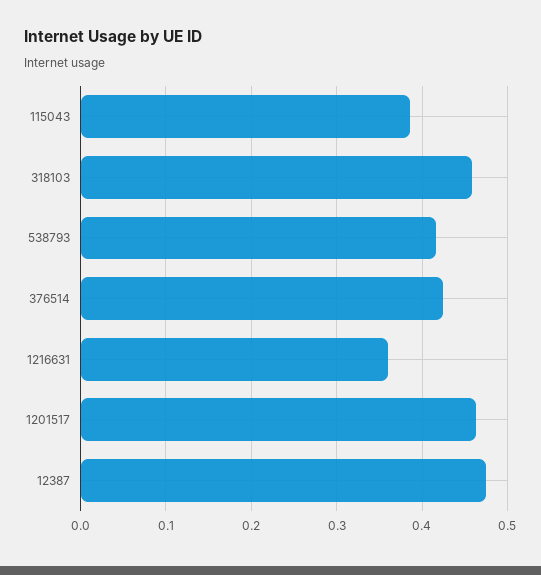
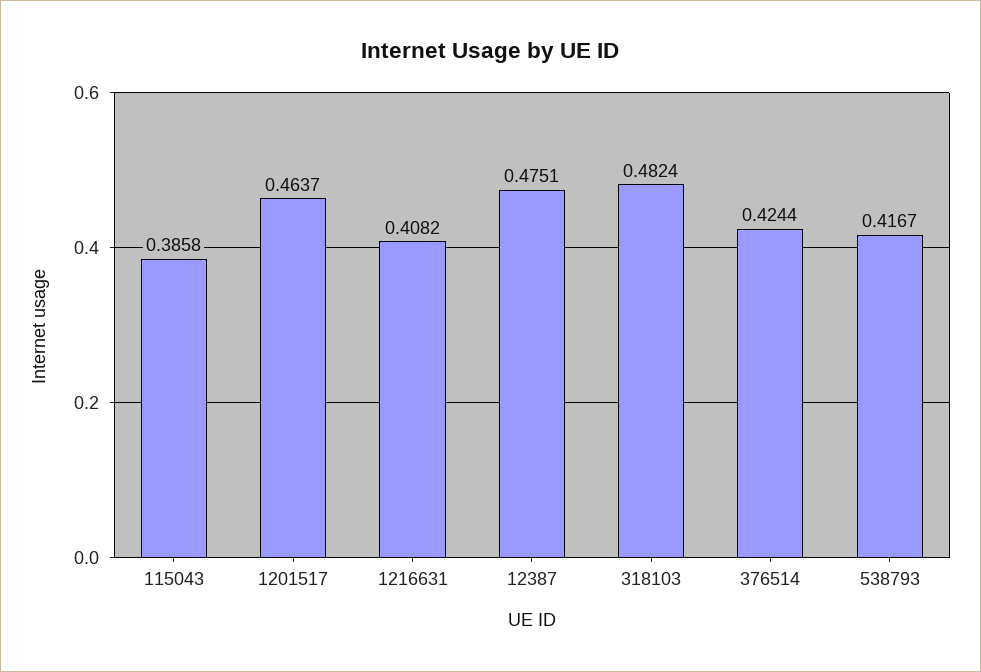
  {
    "115043": 0.3858,
-   "318103": 0.46,
+   "318103": 0.4824,
    "538793": 0.4167,
    "376514": 0.4244,
-   "1216631": 0.36,
+   "1216631": 0.4082,
    "1201517": 0.4637,
    "12387": 0.4751
  }

